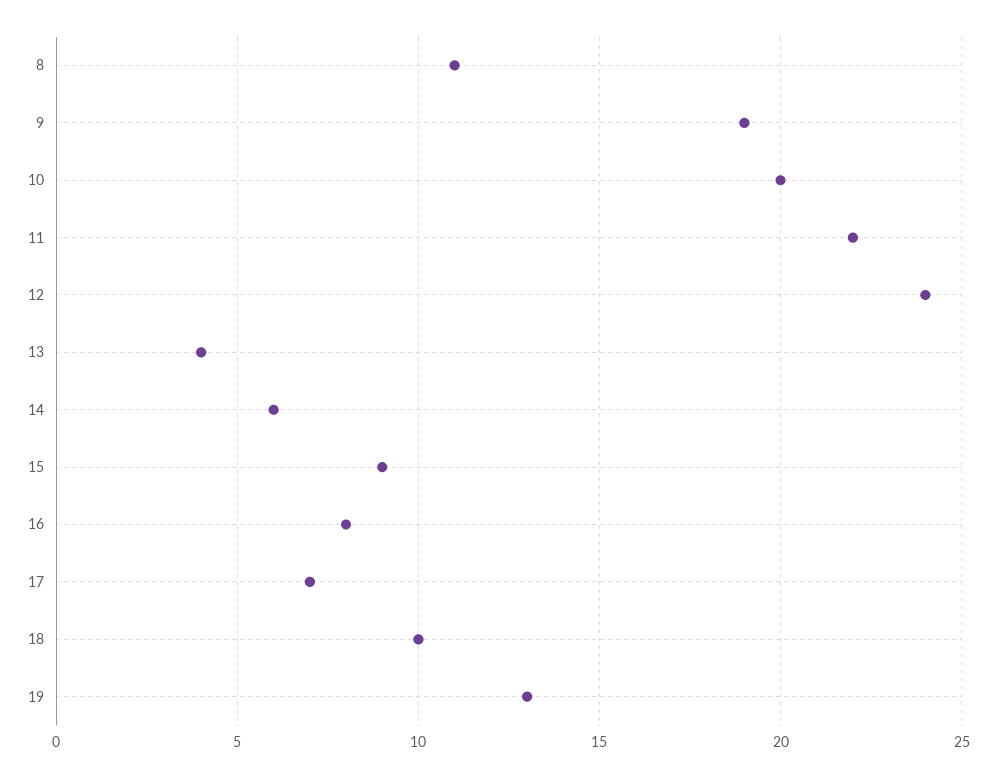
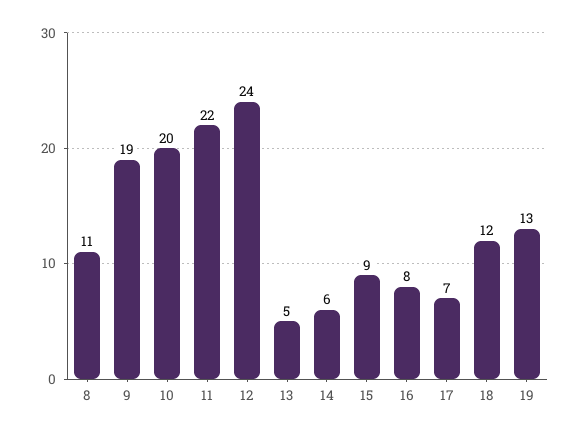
  {
    "8": 11,
    "9": 19,
    "10": 20,
    "11": 22,
    "12": 24,
-   "13": 4,
+   "13": 5,
    "14": 6,
    "15": 9,
    "16": 8,
    "17": 7,
-   "18": 10,
+   "18": 12,
    "19": 13
  }

